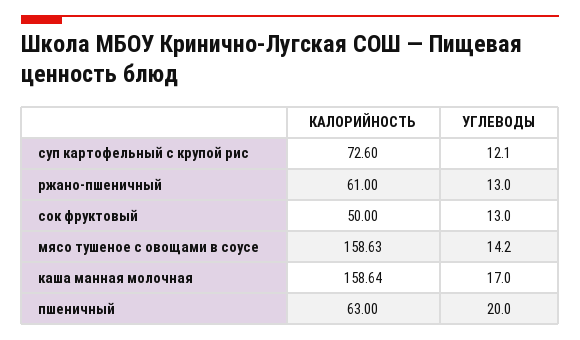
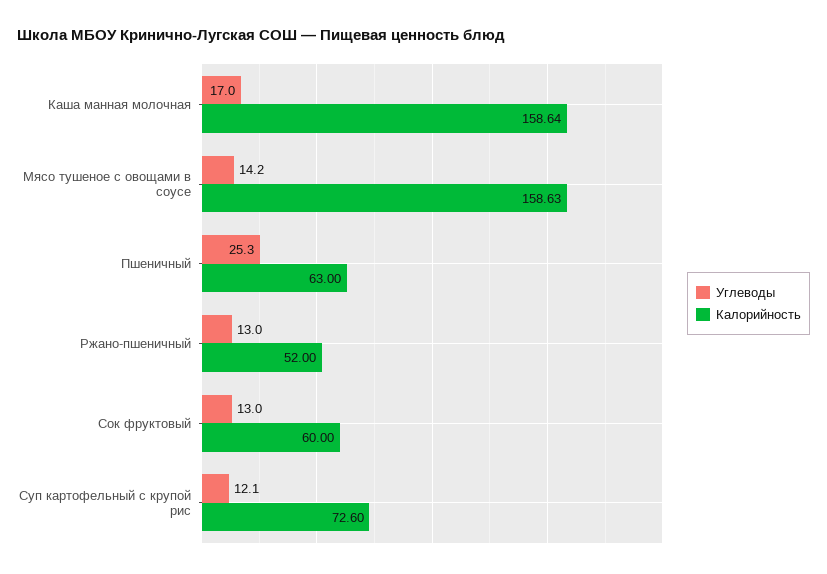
  {
    "КАЛОРИЙНОСТЬ": {
      "суп картофельный с крупой рис": 72.6,
-     "ржано-пшеничный": 61,
+     "ржано-пшеничный": 52,
-     "сок фруктовый": 50,
+     "сок фруктовый": 60,
      "мясо тушеное с овощами в соусе": 158.63,
      "каша манная молочная": 158.64,
      "пшеничный": 63
    },
    "УГЛЕВОДЫ": {
      "суп картофельный с крупой рис": 12.1,
      "ржано-пшеничный": 13,
      "сок фруктовый": 13,
      "мясо тушеное с овощами в соусе": 14.2,
      "каша манная молочная": 17,
-     "пшеничный": 20
+     "пшеничный": 25.3
    }
  }

